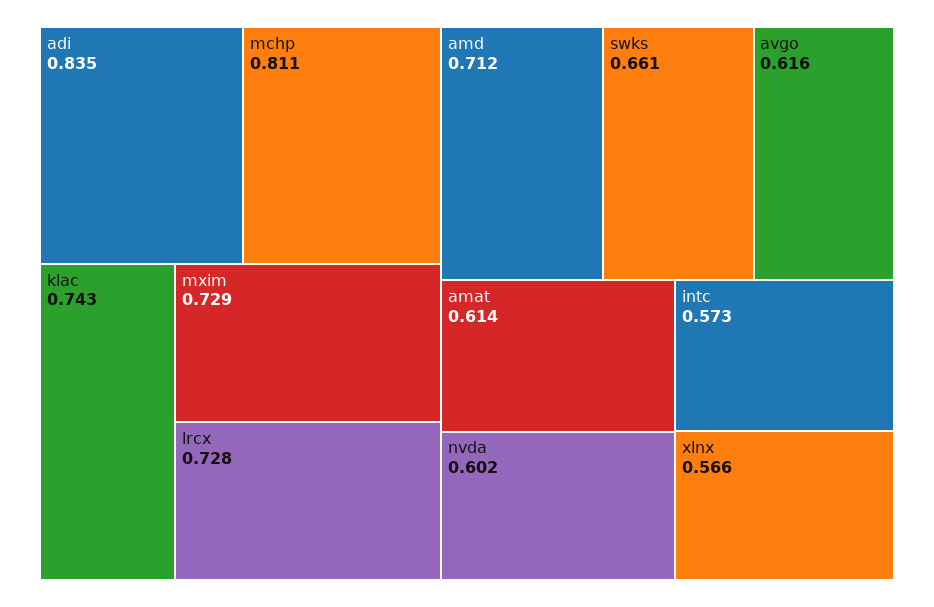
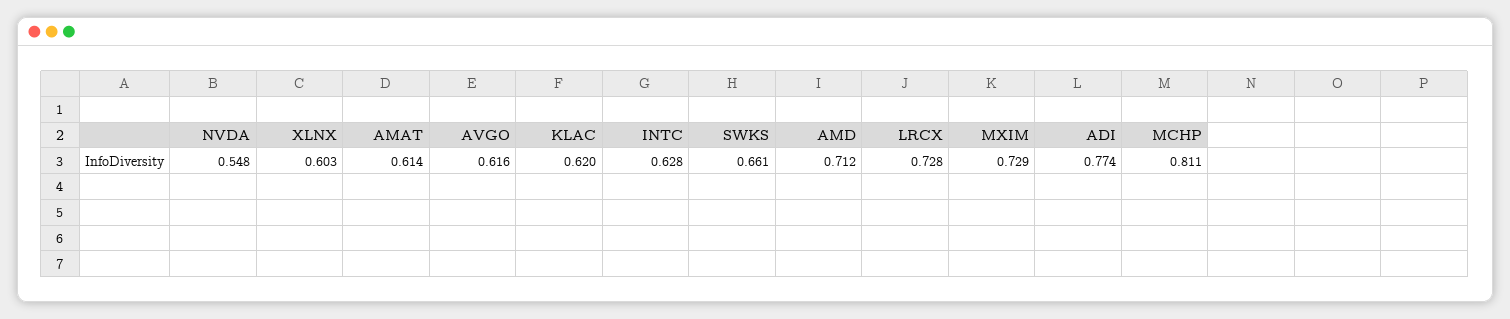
  {
-   "adi": 0.835,
+   "adi": 0.774,
    "mchp": 0.811,
-   "klac": 0.743,
+   "klac": 0.62,
    "mxim": 0.729,
    "lrcx": 0.728,
    "amd": 0.712,
    "swks": 0.661,
    "avgo": 0.616,
    "amat": 0.614,
-   "nvda": 0.602,
+   "nvda": 0.548,
-   "intc": 0.573,
+   "intc": 0.628,
-   "xlnx": 0.566
+   "xlnx": 0.603
  }

